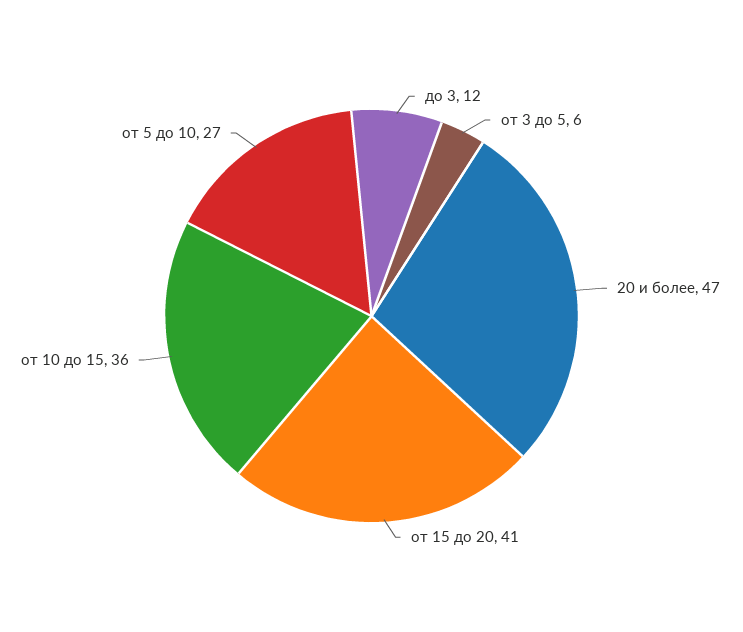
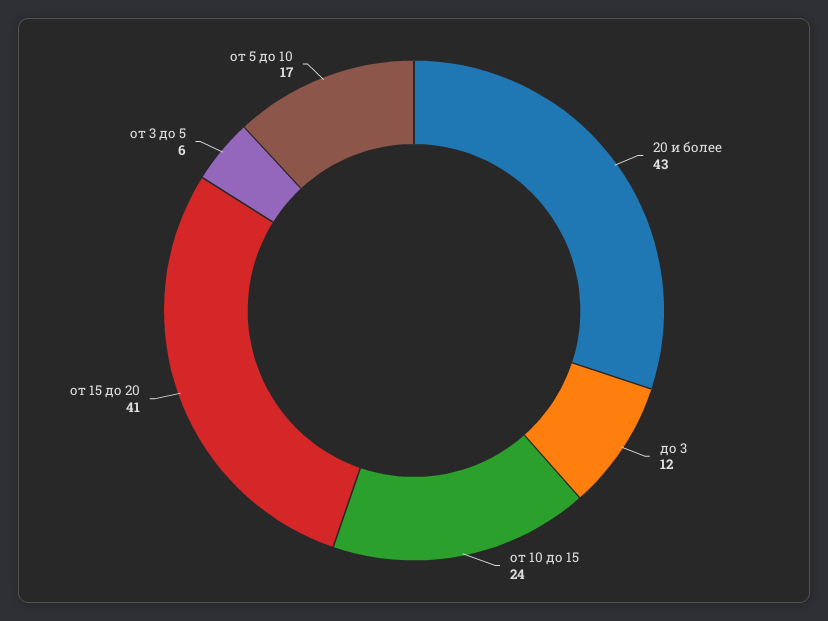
  {
    "до 3": 12,
    "от 3 до 5": 6,
-   "20 и более": 47,
+   "20 и более": 43,
    "от 15 до 20": 41,
-   "от 10 до 15": 36,
+   "от 10 до 15": 24,
-   "от 5 до 10": 27
+   "от 5 до 10": 17
  }

